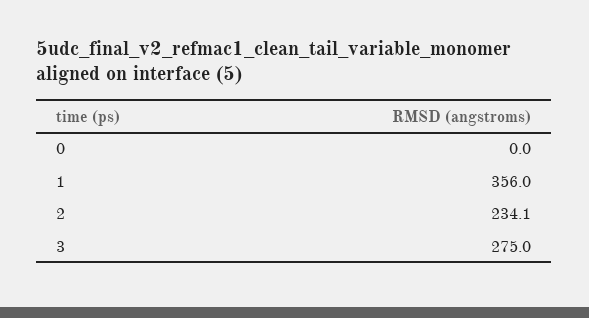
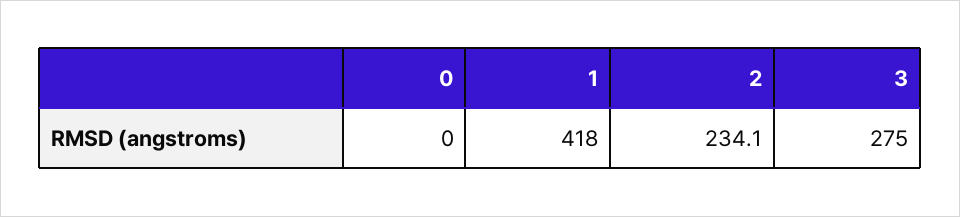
  {
    "0": 0,
-   "1": 356,
+   "1": 418,
    "2": 234.1,
    "3": 275
  }

